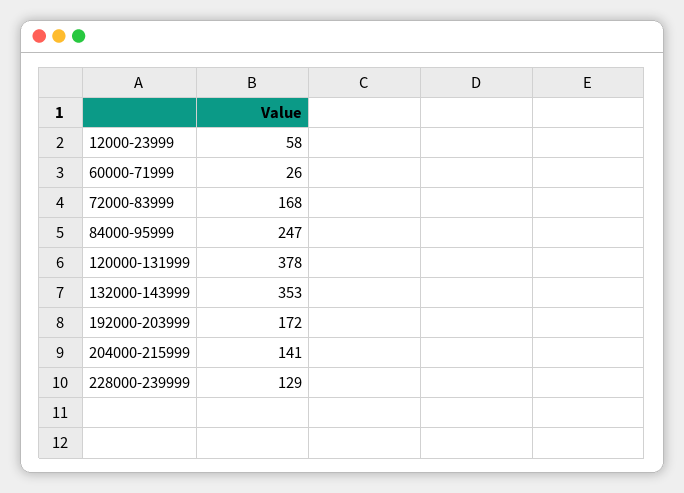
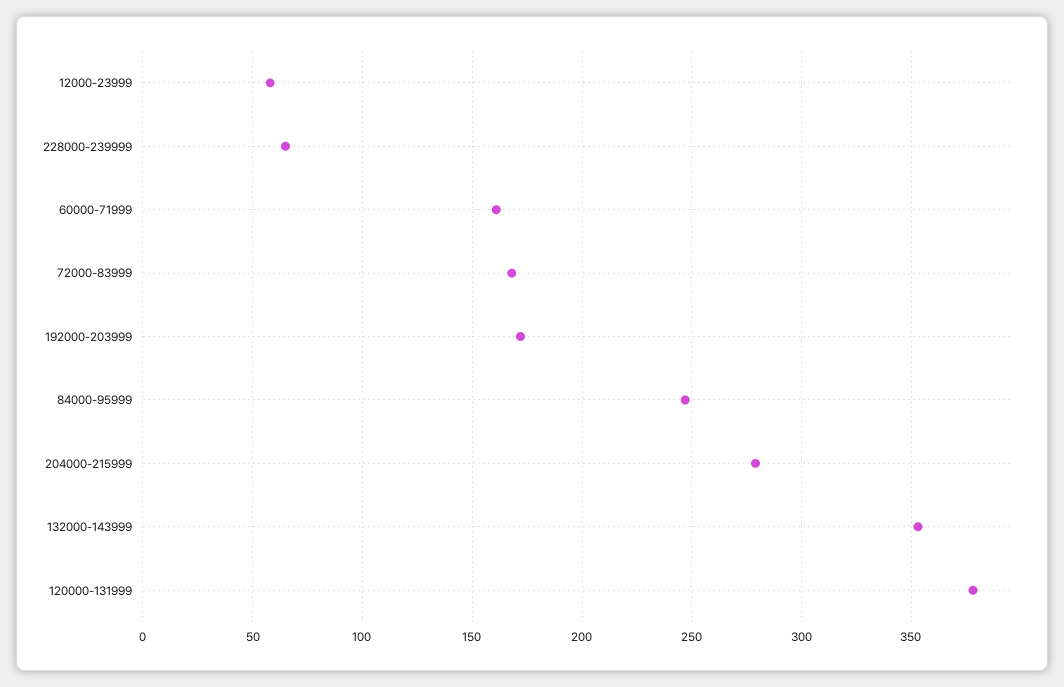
  {
    "12000-23999": 58,
-   "60000-71999": 26,
+   "60000-71999": 160,
    "72000-83999": 168,
    "84000-95999": 247,
    "120000-131999": 378,
    "132000-143999": 353,
    "192000-203999": 172,
-   "204000-215999": 141,
+   "204000-215999": 280,
-   "228000-239999": 129
+   "228000-239999": 65
  }

